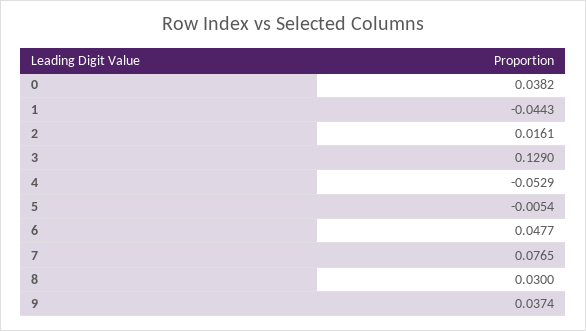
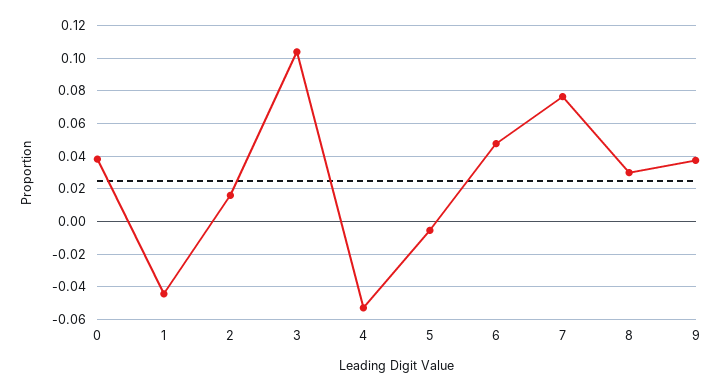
  {
    "0": 0.0382,
    "1": -0.0443,
    "2": 0.0161,
-   "3": 0.129,
+   "3": 0.105,
    "4": -0.0529,
    "5": -0.0054,
    "6": 0.0477,
    "7": 0.0765,
    "8": 0.03,
    "9": 0.0374
  }

